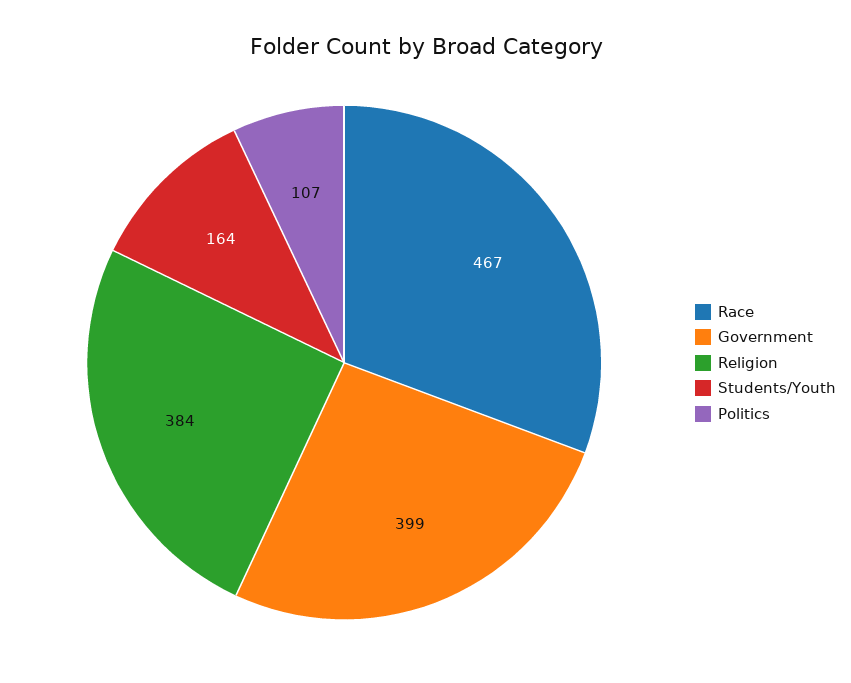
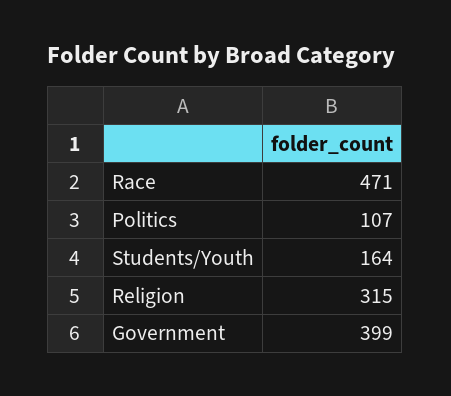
  {
-   "Race": 467,
+   "Race": 471,
    "Government": 399,
-   "Religion": 384,
+   "Religion": 315,
    "Students/Youth": 164,
    "Politics": 107
  }

